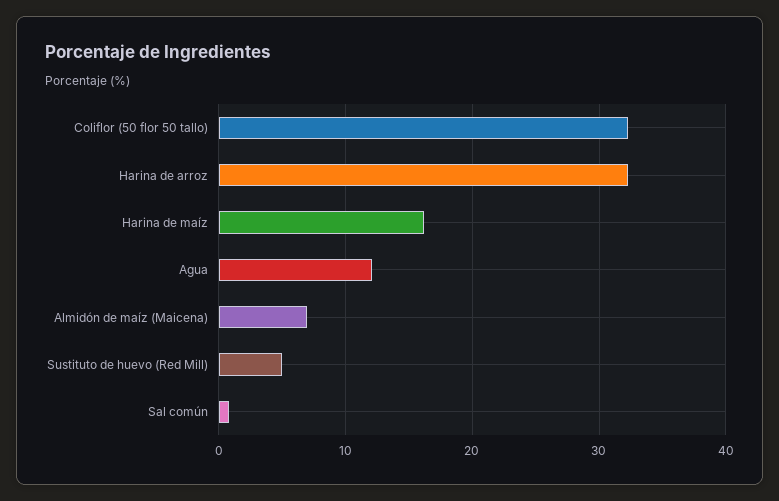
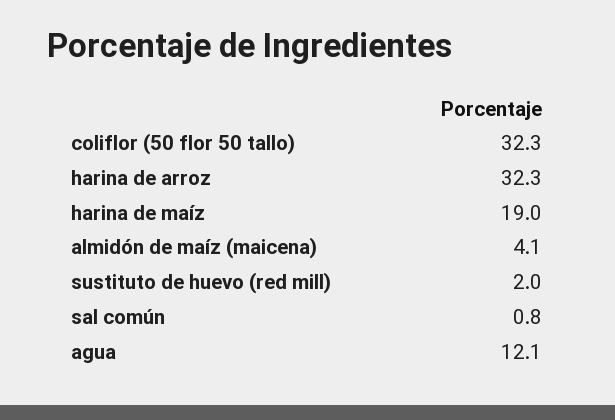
  {
    "Coliflor (50 flor 50 tallo)": 32.3,
    "Harina de arroz": 32.3,
-   "Harina de maíz": 16,
+   "Harina de maíz": 19,
    "Agua": 12.1,
-   "Almidón de maíz (Maicena)": 7,
+   "Almidón de maíz (Maicena)": 4.1,
-   "Sustituto de huevo (Red Mill)": 5,
+   "Sustituto de huevo (Red Mill)": 2,
    "Sal común": 0.8
  }

